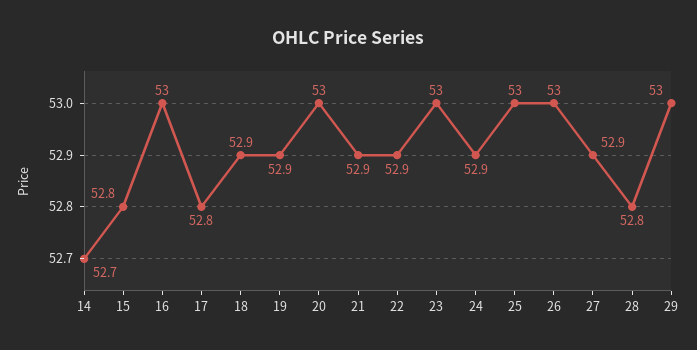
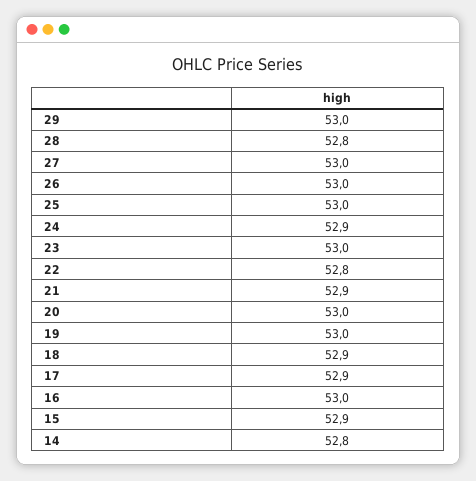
  {
-   "14": 52.7,
+   "14": 52.8,
-   "15": 52.8,
+   "15": 52.9,
    "16": 53,
-   "17": 52.8,
+   "17": 52.9,
    "18": 52.9,
-   "19": 52.9,
+   "19": 53,
    "20": 53,
    "21": 52.9,
-   "22": 52.9,
+   "22": 52.8,
    "23": 53,
    "24": 52.9,
    "25": 53,
    "26": 53,
-   "27": 52.9,
+   "27": 53,
    "28": 52.8,
    "29": 53
  }

